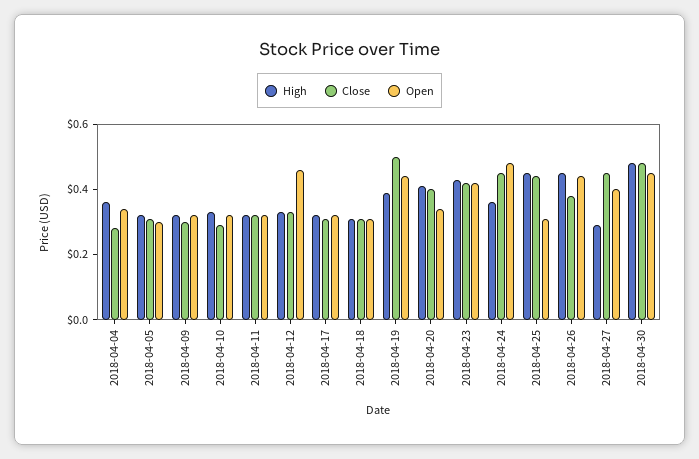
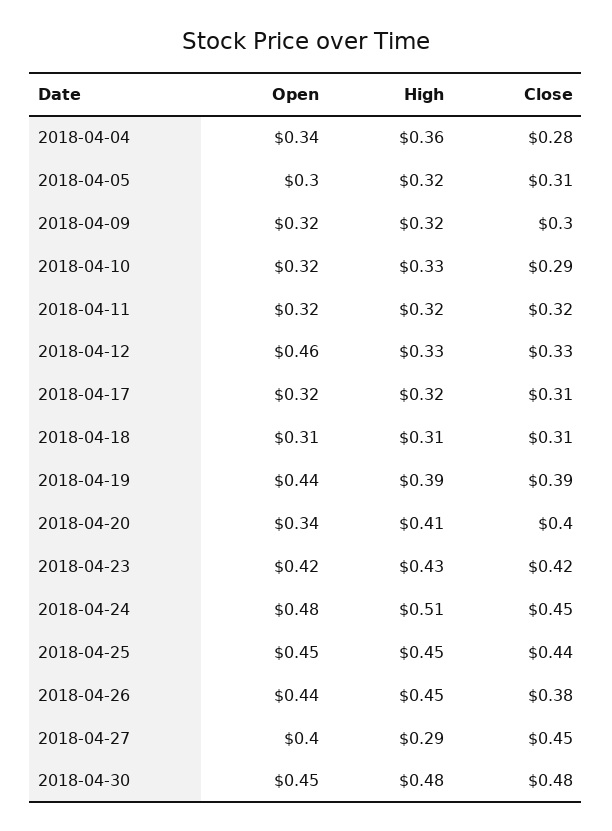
  {
    "High": {
      "2018-04-04": 0.36,
      "2018-04-05": 0.32,
      "2018-04-09": 0.32,
      "2018-04-10": 0.33,
      "2018-04-11": 0.32,
      "2018-04-12": 0.33,
      "2018-04-17": 0.32,
      "2018-04-18": 0.31,
      "2018-04-19": 0.39,
      "2018-04-20": 0.41,
      "2018-04-23": 0.43,
-     "2018-04-24": 0.35,
+     "2018-04-24": 0.51,
      "2018-04-25": 0.45,
      "2018-04-26": 0.45,
      "2018-04-27": 0.29,
      "2018-04-30": 0.48
    },
    "Close": {
      "2018-04-04": 0.28,
      "2018-04-05": 0.31,
      "2018-04-09": 0.3,
      "2018-04-10": 0.29,
      "2018-04-11": 0.32,
      "2018-04-12": 0.33,
      "2018-04-17": 0.31,
      "2018-04-18": 0.31,
-     "2018-04-19": 0.5,
+     "2018-04-19": 0.39,
      "2018-04-20": 0.4,
      "2018-04-23": 0.42,
      "2018-04-24": 0.45,
      "2018-04-25": 0.44,
      "2018-04-26": 0.38,
      "2018-04-27": 0.45,
      "2018-04-30": 0.48
    },
    "Open": {
      "2018-04-04": 0.34,
      "2018-04-05": 0.3,
      "2018-04-09": 0.32,
      "2018-04-10": 0.32,
      "2018-04-11": 0.32,
      "2018-04-12": 0.46,
      "2018-04-17": 0.32,
      "2018-04-18": 0.31,
      "2018-04-19": 0.44,
      "2018-04-20": 0.34,
      "2018-04-23": 0.42,
      "2018-04-24": 0.48,
-     "2018-04-25": 0.3,
+     "2018-04-25": 0.45,
      "2018-04-26": 0.44,
      "2018-04-27": 0.4,
      "2018-04-30": 0.45
    }
  }

